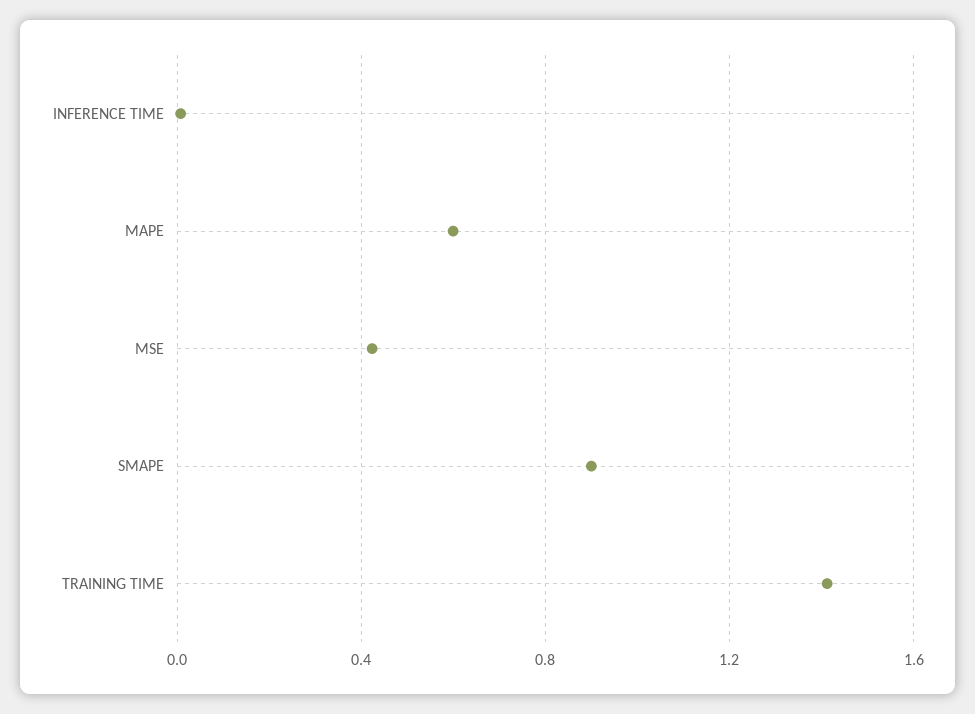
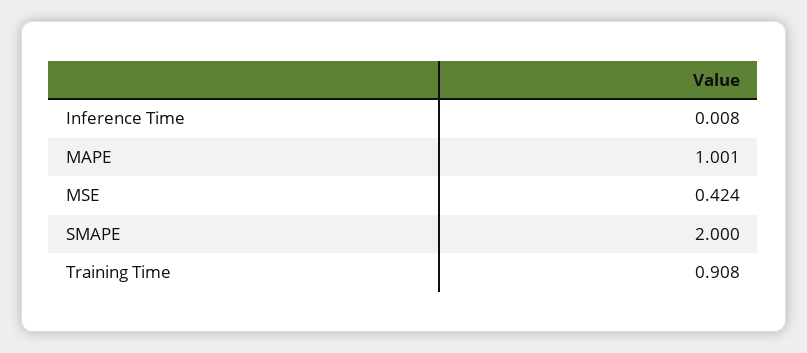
  {
    "INFERENCE TIME": 0.008,
-   "MAPE": 0.6,
+   "MAPE": 1.001,
    "MSE": 0.424,
-   "SMAPE": 0.9,
+   "SMAPE": 2,
-   "TRAINING TIME": 1.4
+   "TRAINING TIME": 0.908
  }

